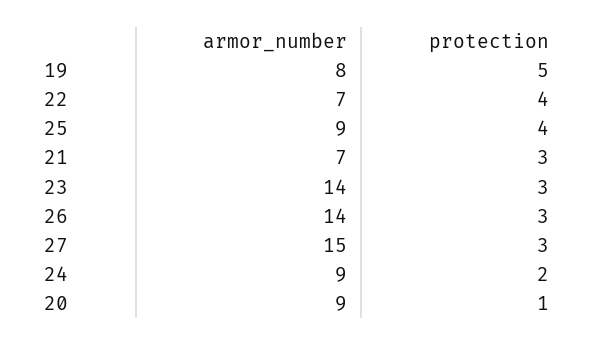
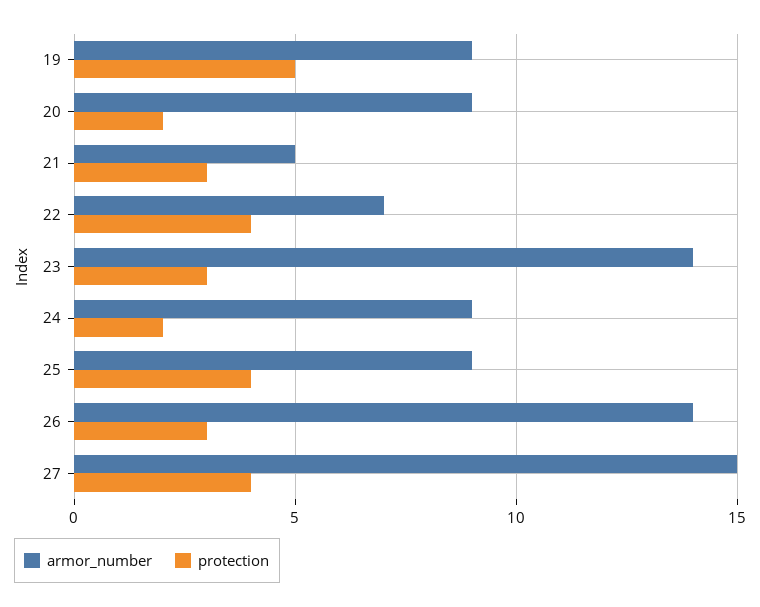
  {
    "armor_number": {
-     "19": 8,
+     "19": 9,
      "22": 7,
      "25": 9,
-     "21": 7,
+     "21": 5,
      "23": 14,
      "26": 14,
      "27": 15,
      "24": 9,
      "20": 9
    },
    "protection": {
      "19": 5,
      "22": 4,
      "25": 4,
      "21": 3,
      "23": 3,
      "26": 3,
-     "27": 3,
+     "27": 4,
      "24": 2,
-     "20": 1
+     "20": 2
    }
  }

